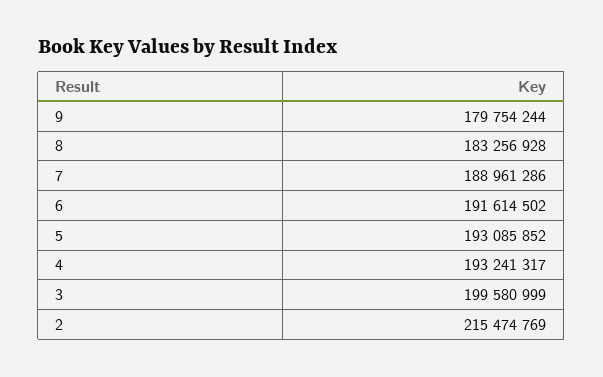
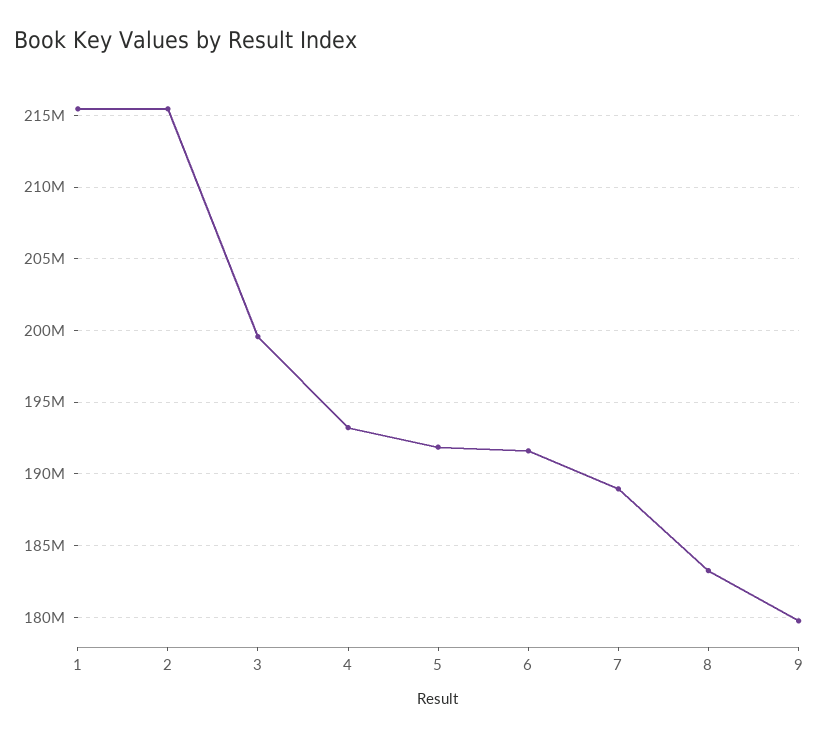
  {
    "9": 179754244,
    "8": 183256928,
    "7": 188961286,
    "6": 191614502,
-   "5": 193085852,
+   "5": 192000000,
    "4": 193241317,
    "3": 199580999,
-   "2": 215474769
+   "2": 215474769,
+   "1": 215500000
  }

